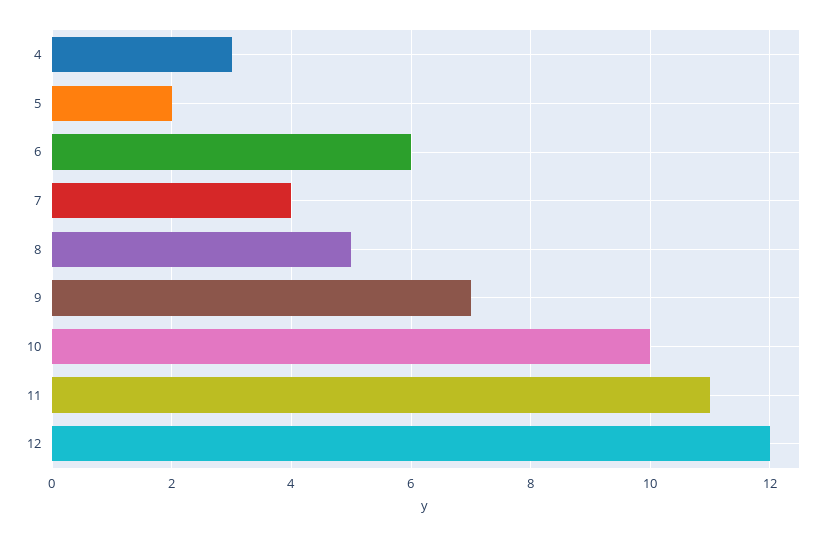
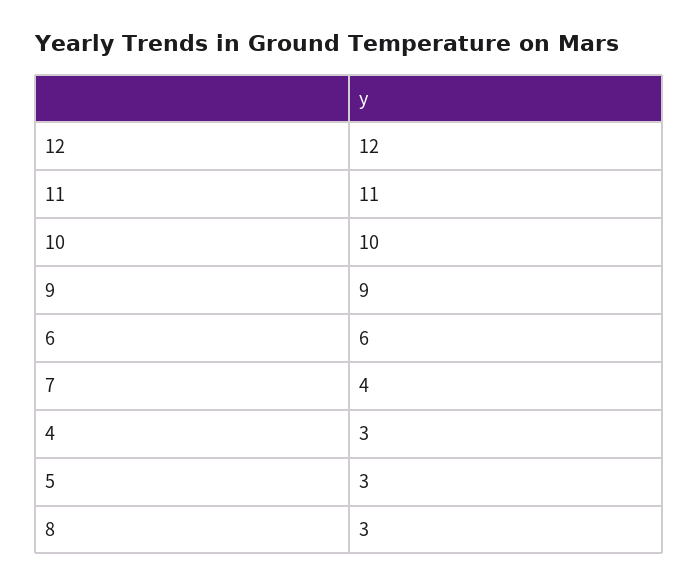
  {
    "4": 3,
-   "5": 2,
+   "5": 3,
    "6": 6,
    "7": 4,
-   "8": 5,
+   "8": 3,
-   "9": 7,
+   "9": 9,
    "10": 10,
    "11": 11,
    "12": 12
  }

